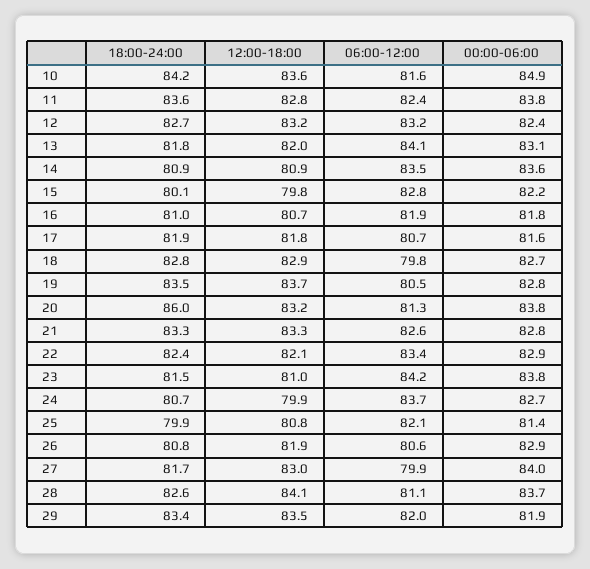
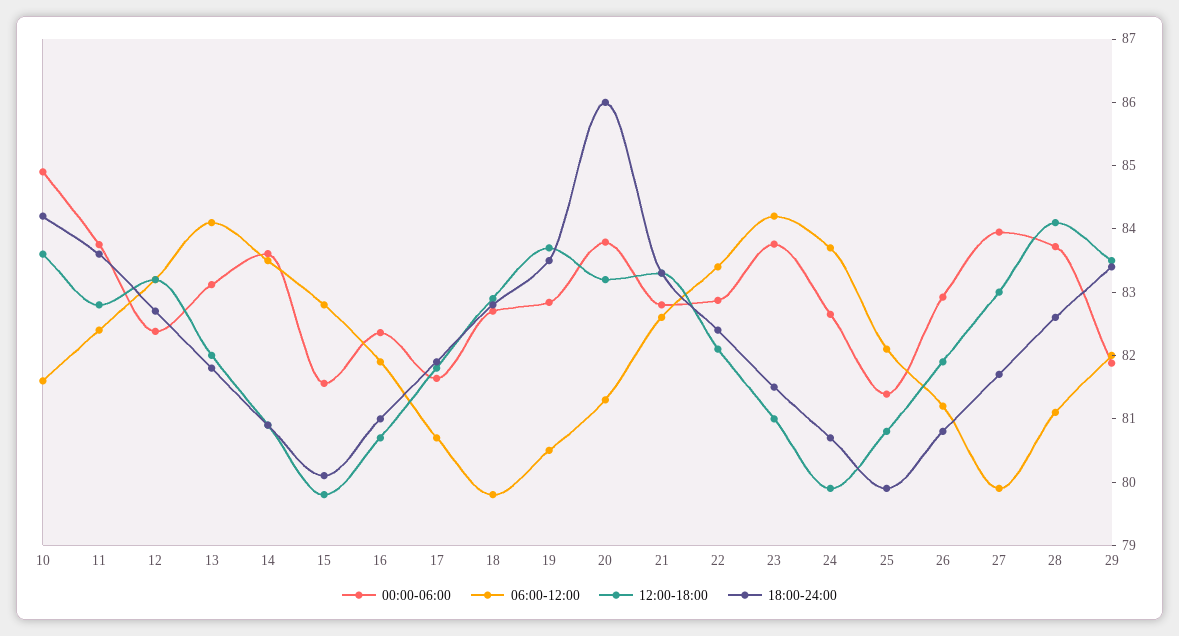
  {
    "18:00-24:00": {
      "10": 84.2,
      "11": 83.6,
      "12": 82.7,
      "13": 81.8,
      "14": 80.9,
      "15": 80.1,
      "16": 81,
      "17": 81.9,
      "18": 82.8,
      "19": 83.5,
      "20": 86,
      "21": 83.3,
      "22": 82.4,
      "23": 81.5,
      "24": 80.7,
      "25": 79.9,
      "26": 80.8,
      "27": 81.7,
      "28": 82.6,
      "29": 83.4
    },
    "12:00-18:00": {
      "10": 83.6,
      "11": 82.8,
      "12": 83.2,
      "13": 82,
      "14": 80.9,
      "15": 79.8,
      "16": 80.7,
      "17": 81.8,
      "18": 82.9,
      "19": 83.7,
      "20": 83.2,
      "21": 83.3,
      "22": 82.1,
      "23": 81,
      "24": 79.9,
      "25": 80.8,
      "26": 81.9,
      "27": 83,
      "28": 84.1,
      "29": 83.5
    },
    "06:00-12:00": {
      "10": 81.6,
      "11": 82.4,
      "12": 83.2,
      "13": 84.1,
      "14": 83.5,
      "15": 82.8,
      "16": 81.9,
      "17": 80.7,
      "18": 79.8,
      "19": 80.5,
      "20": 81.3,
      "21": 82.6,
      "22": 83.4,
      "23": 84.2,
      "24": 83.7,
      "25": 82.1,
-     "26": 80.6,
+     "26": 81.2,
      "27": 79.9,
      "28": 81.1,
      "29": 82
    },
    "00:00-06:00": {
      "10": 84.9,
      "11": 83.8,
      "12": 82.4,
      "13": 83.1,
      "14": 83.6,
-     "15": 82.2,
+     "15": 81.6,
-     "16": 81.8,
+     "16": 82.4,
      "17": 81.6,
      "18": 82.7,
      "19": 82.8,
      "20": 83.8,
      "21": 82.8,
      "22": 82.9,
      "23": 83.8,
      "24": 82.7,
      "25": 81.4,
      "26": 82.9,
      "27": 84,
      "28": 83.7,
      "29": 81.9
    }
  }

